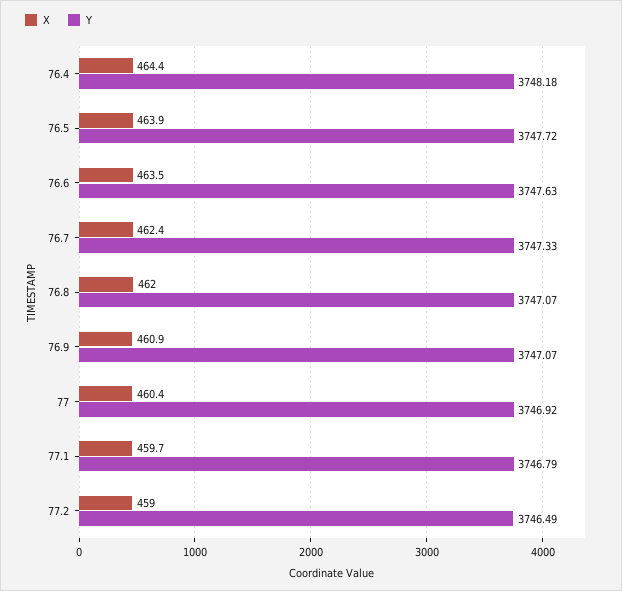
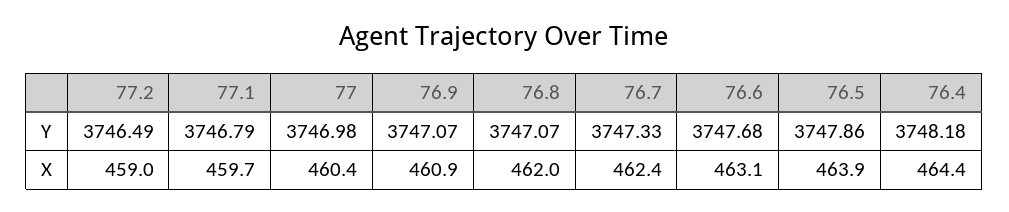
  {
    "X": {
      "76.4": 464.4,
      "76.5": 463.9,
-     "76.6": 463.5,
+     "76.6": 463.1,
      "76.7": 462.4,
      "76.8": 462,
      "76.9": 460.9,
      "77": 460.4,
      "77.1": 459.7,
      "77.2": 459
    },
    "Y": {
      "76.4": 3748.18,
-     "76.5": 3747.72,
+     "76.5": 3747.86,
-     "76.6": 3747.63,
+     "76.6": 3747.68,
      "76.7": 3747.33,
      "76.8": 3747.07,
      "76.9": 3747.07,
-     "77": 3746.92,
+     "77": 3746.98,
      "77.1": 3746.79,
      "77.2": 3746.49
    }
  }

